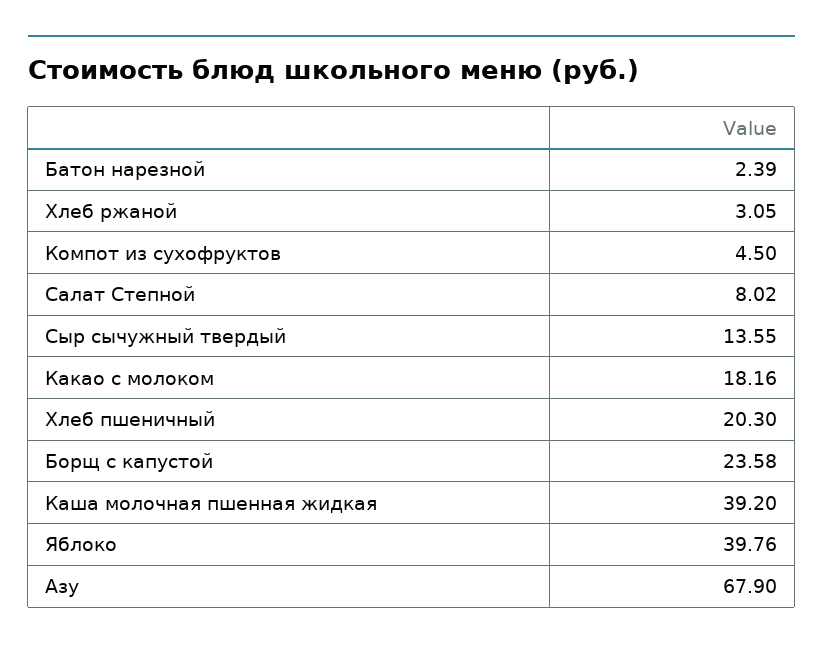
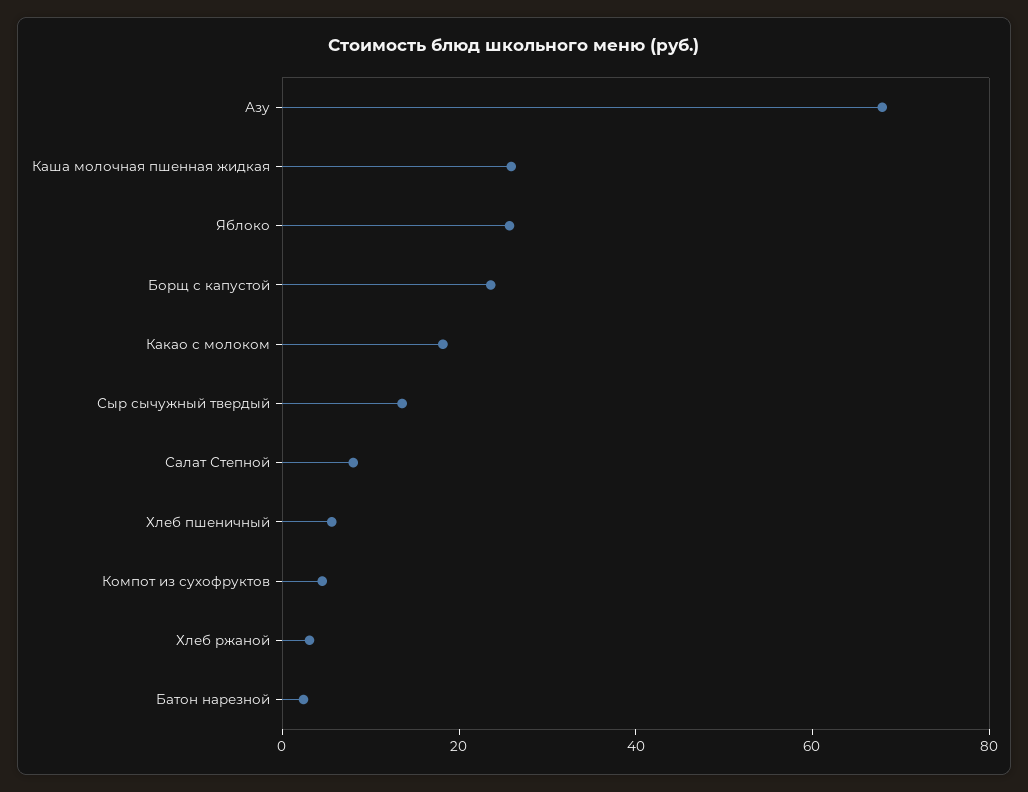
  {
    "Батон нарезной": 2.39,
    "Хлеб ржаной": 3.05,
    "Компот из сухофруктов": 4.5,
    "Салат Степной": 8.02,
    "Сыр сычужный твердый": 13.55,
    "Какао с молоком": 18.16,
-   "Хлеб пшеничный": 20.3,
+   "Хлеб пшеничный": 5,
    "Борщ с капустой": 23.58,
-   "Каша молочная пшенная жидкая": 39.2,
+   "Каша молочная пшенная жидкая": 25,
-   "Яблоко": 39.76,
+   "Яблоко": 25,
    "Азу": 67.9
  }

